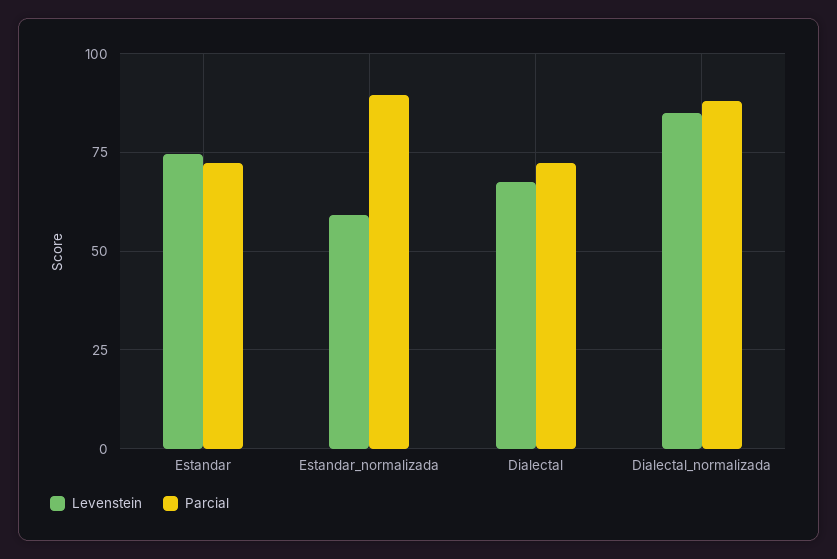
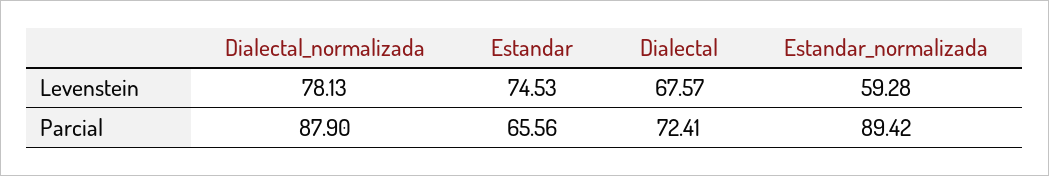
  {
    "Levenstein": {
      "Estandar": 74.53,
      "Estandar_normalizada": 59.28,
      "Dialectal": 67.57,
-     "Dialectal_normalizada": 85
+     "Dialectal_normalizada": 78.13
    },
    "Parcial": {
-     "Estandar": 72.5,
+     "Estandar": 65.56,
      "Estandar_normalizada": 89.42,
      "Dialectal": 72.41,
      "Dialectal_normalizada": 87.9
    }
  }

